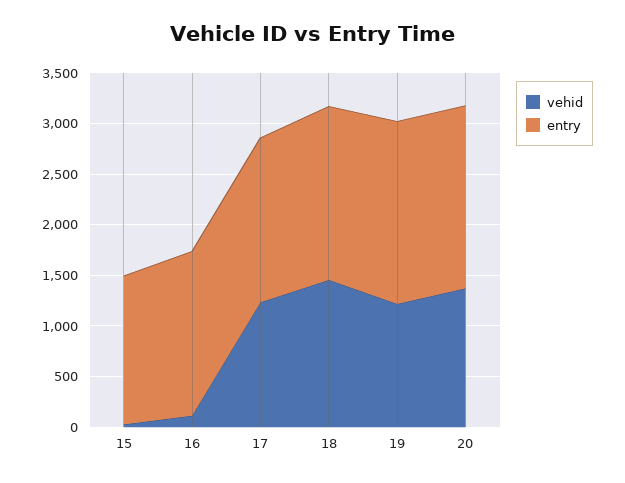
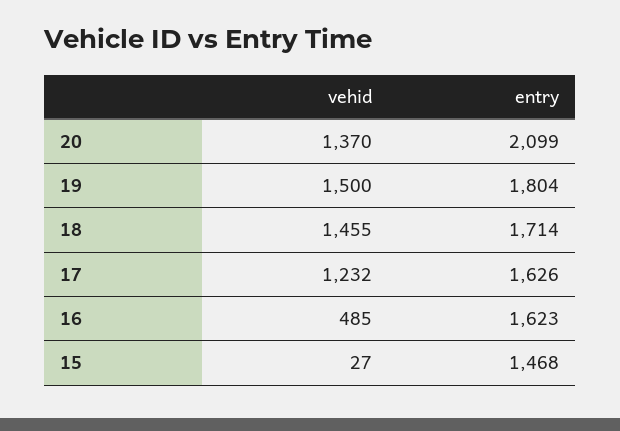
  {
    "vehid": {
      "15": 27,
-     "16": 100,
+     "16": 485,
      "17": 1232,
      "18": 1455,
-     "19": 1200,
+     "19": 1500,
      "20": 1370
    },
    "entry": {
      "15": 1468,
      "16": 1623,
      "17": 1626,
      "18": 1714,
      "19": 1804,
-     "20": 1800
+     "20": 2099
    }
  }

